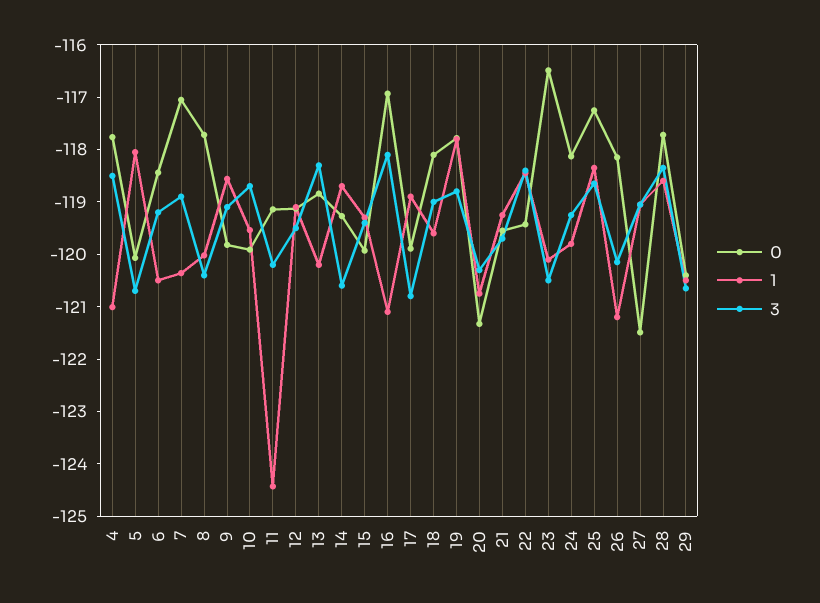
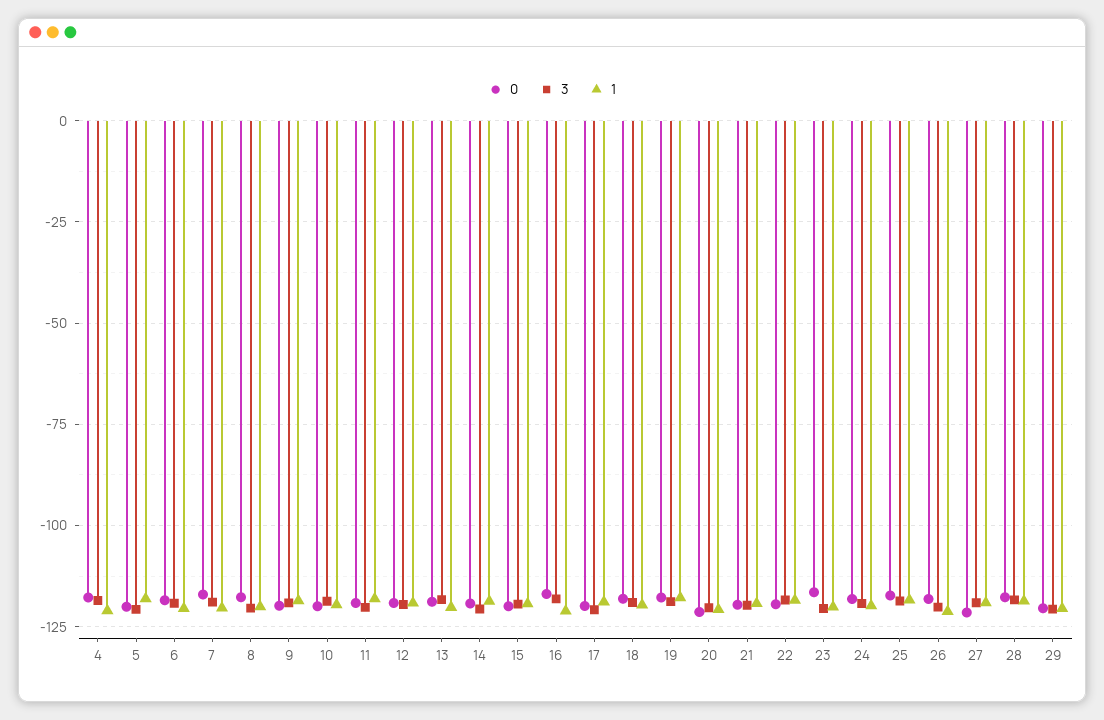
  {
    "0": {
      "4": -117.8,
      "5": -120,
      "6": -118.4,
      "7": -117,
      "8": -117.8,
      "9": -119.8,
      "10": -120,
      "11": -119.2,
      "12": -119.2,
      "13": -118.8,
      "14": -119.2,
      "15": -120,
      "16": -117,
      "17": -119.8,
      "18": -118.2,
      "19": -117.8,
      "20": -121.4,
      "21": -119.6,
      "22": -119.4,
      "23": -116.4,
      "24": -118.2,
      "25": -117.2,
      "26": -118.2,
      "27": -121.4,
      "28": -117.8,
      "29": -120.4
    },
    "1": {
      "4": -121,
      "5": -118,
      "6": -120.6,
      "7": -120.4,
      "8": -120,
      "9": -118.6,
      "10": -119.6,
-     "11": -124.4,
+     "11": -117.5,
      "12": -119.2,
      "13": -120.2,
      "14": -118.8,
      "15": -119.4,
      "16": -121.2,
      "17": -119,
      "18": -119.6,
      "19": -117.8,
      "20": -120.8,
      "21": -119.2,
      "22": -118.4,
      "23": -120.2,
      "24": -119.8,
      "25": -118.4,
      "26": -121.2,
      "27": -119,
      "28": -118.6,
      "29": -120.6
    },
    "3": {
      "4": -118.6,
      "5": -120.8,
      "6": -119.2,
      "7": -119,
      "8": -120.4,
      "9": -119.2,
      "10": -118.8,
      "11": -120.2,
      "12": -119.6,
      "13": -118.4,
      "14": -120.6,
      "15": -119.4,
      "16": -118.2,
      "17": -120.8,
      "18": -119,
      "19": -118.8,
      "20": -120.4,
      "21": -119.8,
      "22": -118.4,
      "23": -120.6,
      "24": -119.2,
      "25": -118.6,
      "26": -120.2,
      "27": -119,
      "28": -118.4,
      "29": -120.6
    }
  }

